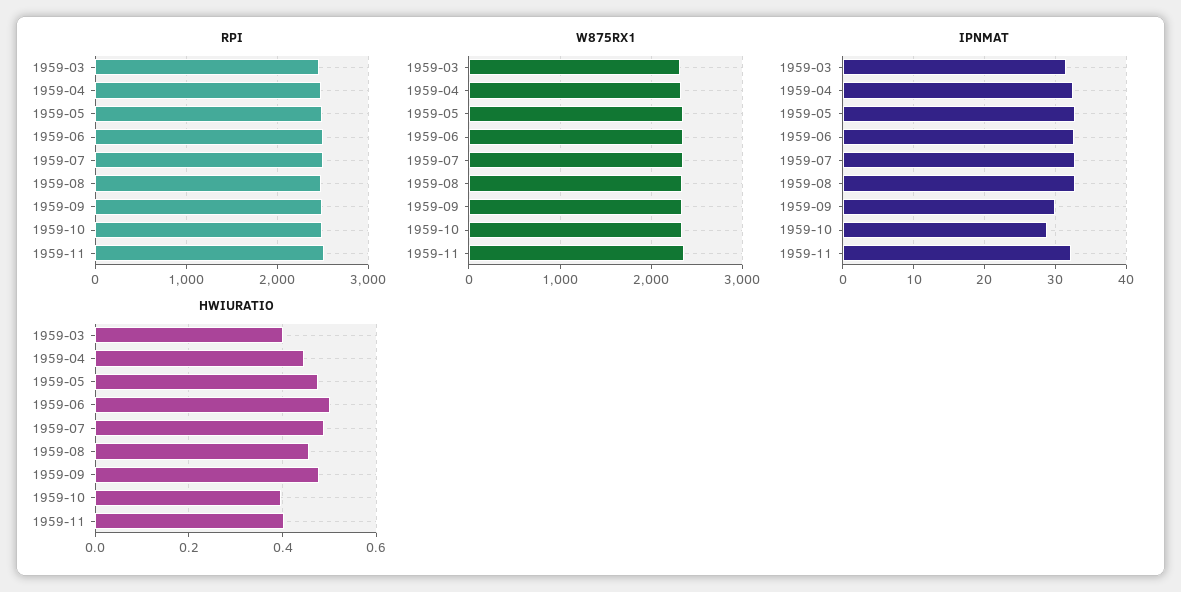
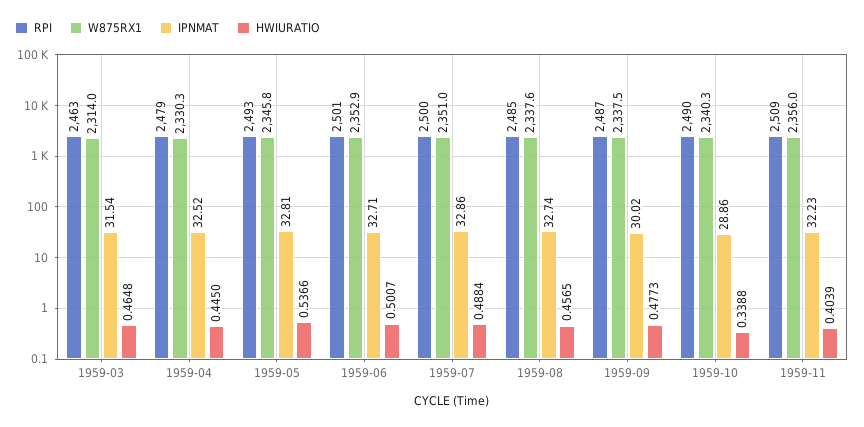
  {
    "RPI": {
      "1959-03": 2463,
      "1959-04": 2479,
      "1959-05": 2493,
      "1959-06": 2501,
      "1959-07": 2500,
      "1959-08": 2485,
      "1959-09": 2487,
      "1959-10": 2490,
      "1959-11": 2509
    },
    "W875RX1": {
      "1959-03": 2314,
      "1959-04": 2330.3,
      "1959-05": 2345.8,
      "1959-06": 2352.9,
      "1959-07": 2351,
      "1959-08": 2337.6,
      "1959-09": 2337.5,
      "1959-10": 2340.3,
      "1959-11": 2356
    },
    "IPNMAT": {
      "1959-03": 31.54,
      "1959-04": 32.52,
      "1959-05": 32.81,
      "1959-06": 32.71,
      "1959-07": 32.86,
      "1959-08": 32.74,
      "1959-09": 30.02,
      "1959-10": 28.86,
      "1959-11": 32.23
    },
    "HWIURATIO": {
-     "1959-03": 0.4,
+     "1959-03": 0.4648,
      "1959-04": 0.445,
-     "1959-05": 0.48,
+     "1959-05": 0.5366,
      "1959-06": 0.5007,
      "1959-07": 0.4884,
      "1959-08": 0.4565,
      "1959-09": 0.4773,
-     "1959-10": 0.4,
+     "1959-10": 0.3388,
      "1959-11": 0.4039
    }
  }

